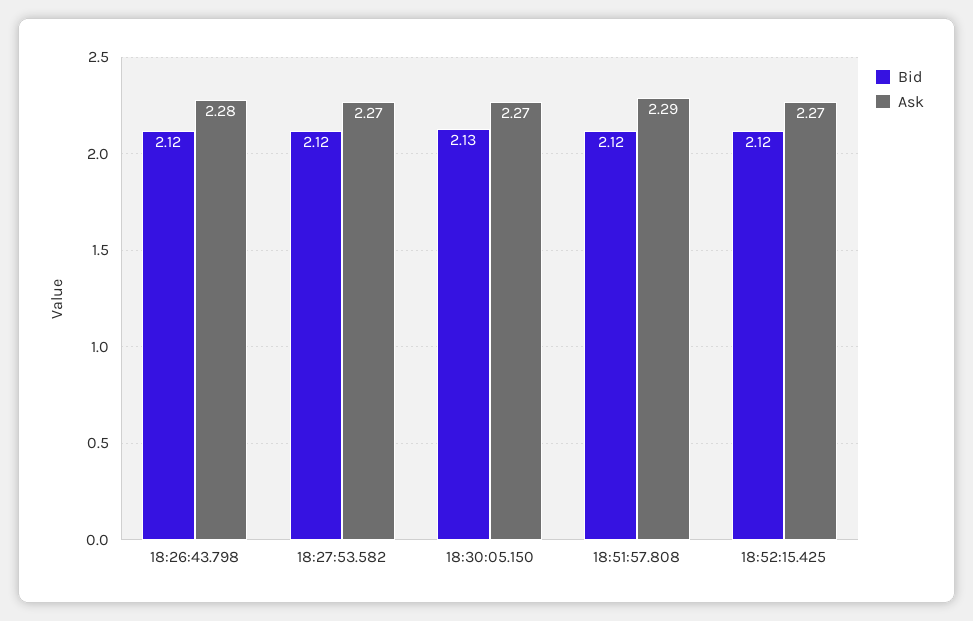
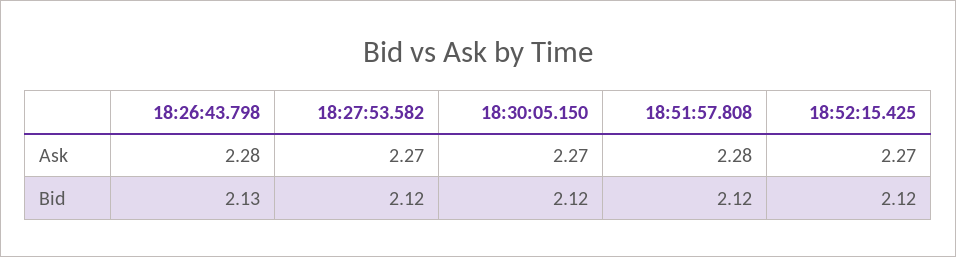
  {
    "Bid": {
-     "18:26:43.798": 2.12,
+     "18:26:43.798": 2.13,
      "18:27:53.582": 2.12,
-     "18:30:05.150": 2.13,
+     "18:30:05.150": 2.12,
      "18:51:57.808": 2.12,
      "18:52:15.425": 2.12
    },
    "Ask": {
      "18:26:43.798": 2.28,
      "18:27:53.582": 2.27,
      "18:30:05.150": 2.27,
-     "18:51:57.808": 2.29,
+     "18:51:57.808": 2.28,
      "18:52:15.425": 2.27
    }
  }

